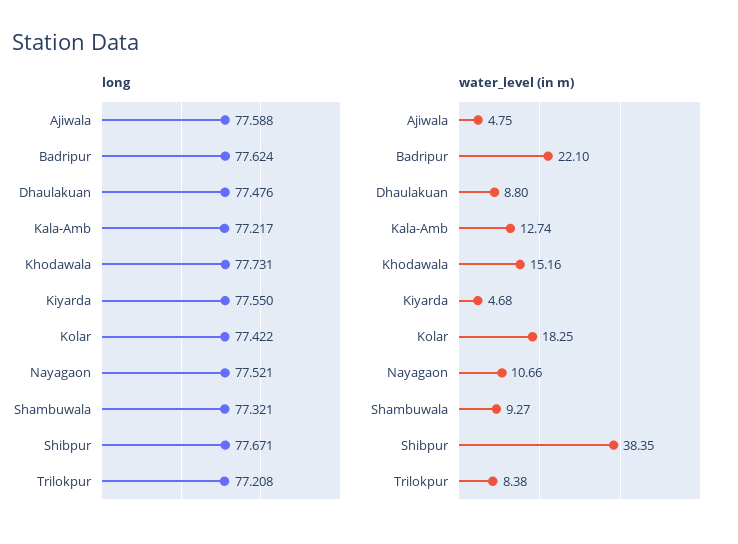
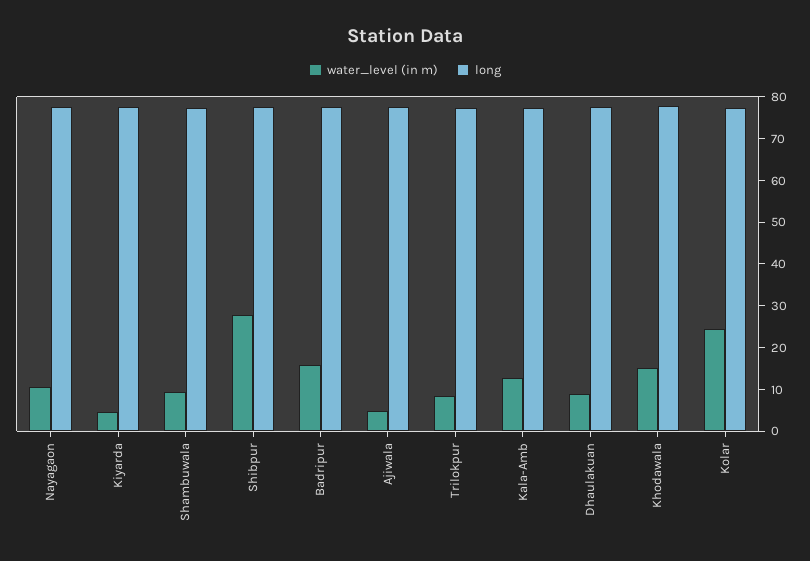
  {
    "long": {
      "Ajiwala": 77.588,
      "Badripur": 77.624,
      "Dhaulakuan": 77.476,
      "Kala-Amb": 77.217,
      "Khodawala": 77.731,
      "Kiyarda": 77.55,
      "Kolar": 77.422,
      "Nayagaon": 77.521,
      "Shambuwala": 77.321,
      "Shibpur": 77.671,
      "Trilokpur": 77.208
    },
    "water_level (in m)": {
      "Ajiwala": 4.75,
-     "Badripur": 22.1,
+     "Badripur": 16,
      "Dhaulakuan": 8.8,
      "Kala-Amb": 12.74,
      "Khodawala": 15.16,
      "Kiyarda": 4.68,
-     "Kolar": 18.25,
+     "Kolar": 24,
      "Nayagaon": 10.66,
      "Shambuwala": 9.27,
-     "Shibpur": 38.35,
+     "Shibpur": 28,
      "Trilokpur": 8.38
    }
  }

